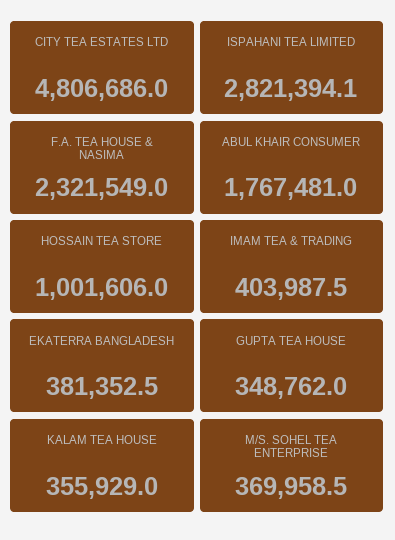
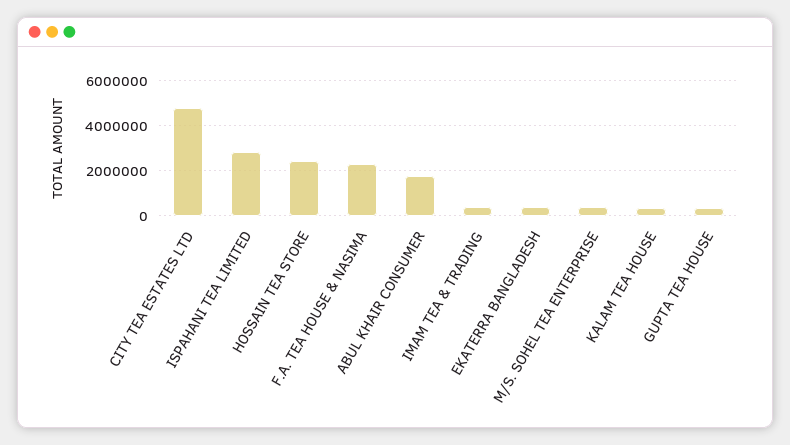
  {
    "CITY TEA ESTATES LTD": 4806686,
    "ISPAHANI TEA LIMITED": 2821394.1,
    "F.A. TEA HOUSE & NASIMA": 2321549,
    "ABUL KHAIR CONSUMER": 1767481,
-   "HOSSAIN TEA STORE": 1001606,
+   "HOSSAIN TEA STORE": 2500000,
    "IMAM TEA & TRADING": 403987.5,
    "EKATERRA BANGLADESH": 381352.5,
    "GUPTA TEA HOUSE": 348762,
    "KALAM TEA HOUSE": 355929,
    "M/S. SOHEL TEA ENTERPRISE": 369958.5
  }

